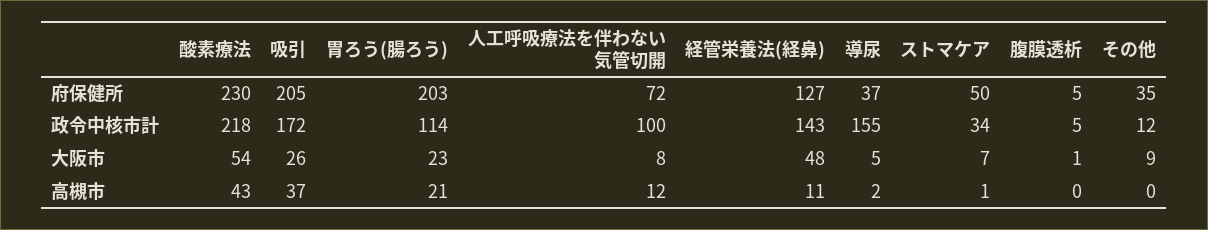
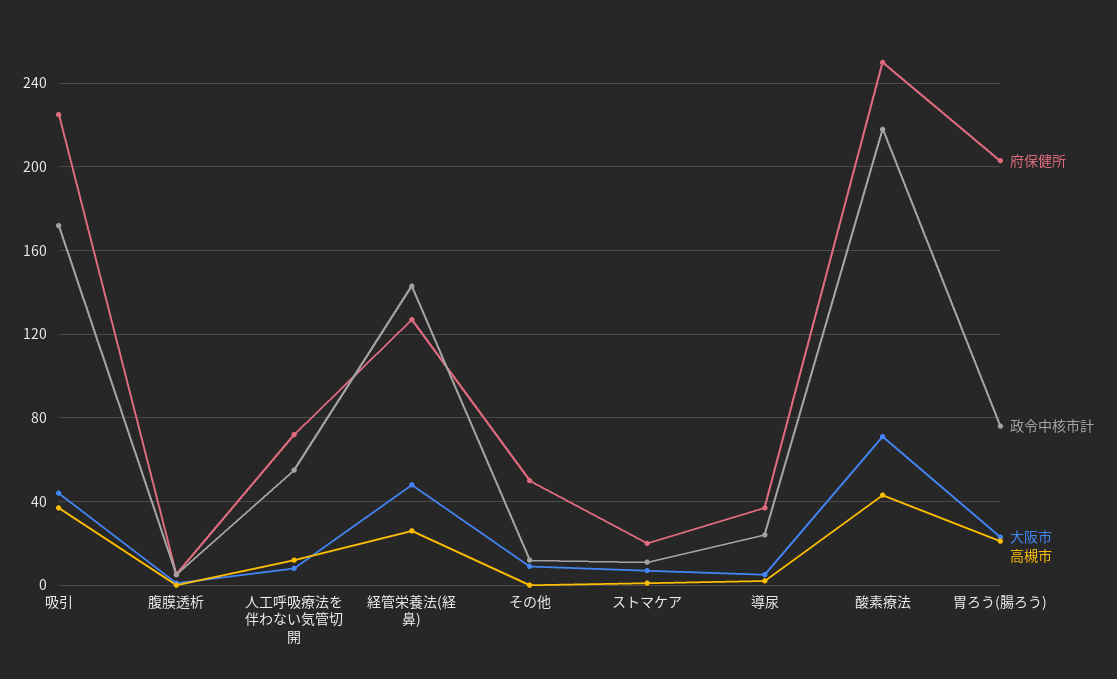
  {
    "府保健所": {
-     "酸素療法": 230,
+     "酸素療法": 250,
-     "吸引": 205,
+     "吸引": 225,
      "胃ろう(腸ろう)": 203,
      "人工呼吸療法を伴わない気管切開": 72,
      "経管栄養法(経鼻)": 127,
      "導尿": 37,
-     "ストマケア": 50,
+     "ストマケア": 20,
      "腹膜透析": 5,
-     "その他": 35
+     "その他": 50
    },
    "政令中核市計": {
      "酸素療法": 218,
      "吸引": 172,
-     "胃ろう(腸ろう)": 114,
+     "胃ろう(腸ろう)": 75,
-     "人工呼吸療法を伴わない気管切開": 100,
+     "人工呼吸療法を伴わない気管切開": 55,
      "経管栄養法(経鼻)": 143,
-     "導尿": 155,
+     "導尿": 25,
-     "ストマケア": 34,
+     "ストマケア": 10,
      "腹膜透析": 5,
      "その他": 12
    },
    "大阪市": {
-     "酸素療法": 54,
+     "酸素療法": 70,
-     "吸引": 26,
+     "吸引": 45,
      "胃ろう(腸ろう)": 23,
      "人工呼吸療法を伴わない気管切開": 8,
      "経管栄養法(経鼻)": 48,
      "導尿": 5,
      "ストマケア": 7,
      "腹膜透析": 1,
      "その他": 9
    },
    "高槻市": {
      "酸素療法": 43,
      "吸引": 37,
      "胃ろう(腸ろう)": 21,
      "人工呼吸療法を伴わない気管切開": 12,
-     "経管栄養法(経鼻)": 11,
+     "経管栄養法(経鼻)": 25,
      "導尿": 2,
      "ストマケア": 1,
      "腹膜透析": 0,
      "その他": 0
    }
  }

